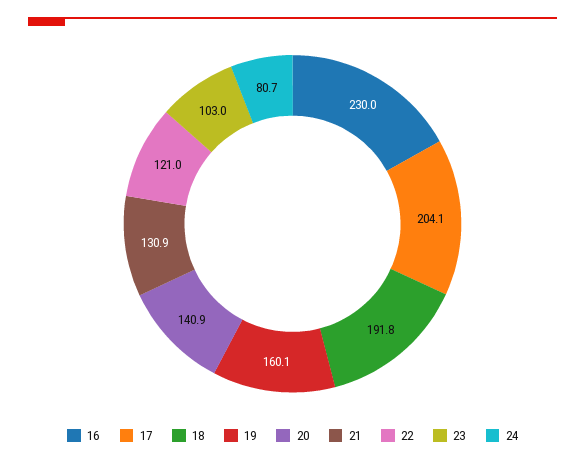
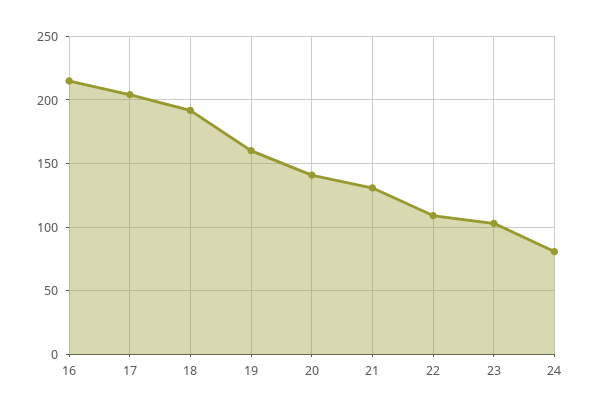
  {
-   "16": 230,
+   "16": 215,
    "17": 204.1,
    "18": 191.8,
    "19": 160.1,
    "20": 140.9,
    "21": 130.9,
-   "22": 121,
+   "22": 110,
    "23": 103,
    "24": 80.7
  }

